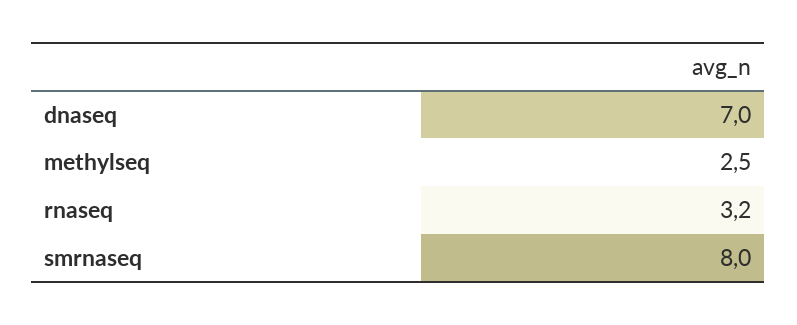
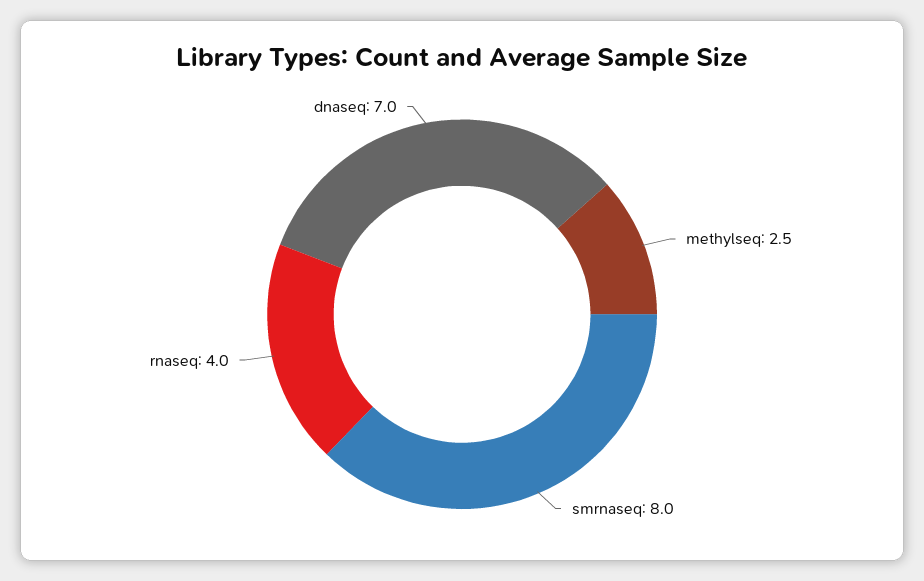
  {
    "dnaseq": 7,
    "methylseq": 2.5,
-   "rnaseq": 3.2,
+   "rnaseq": 4,
    "smrnaseq": 8
  }

